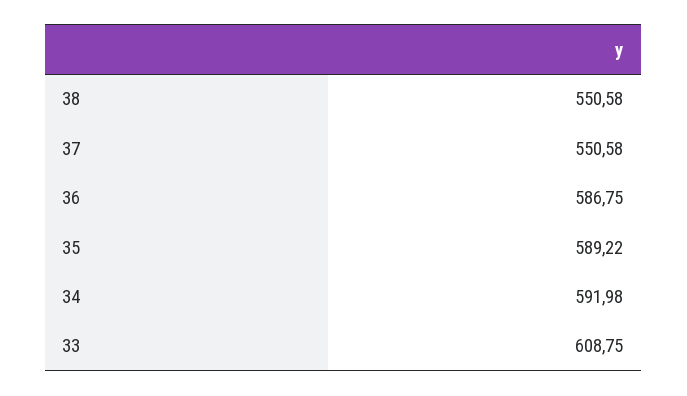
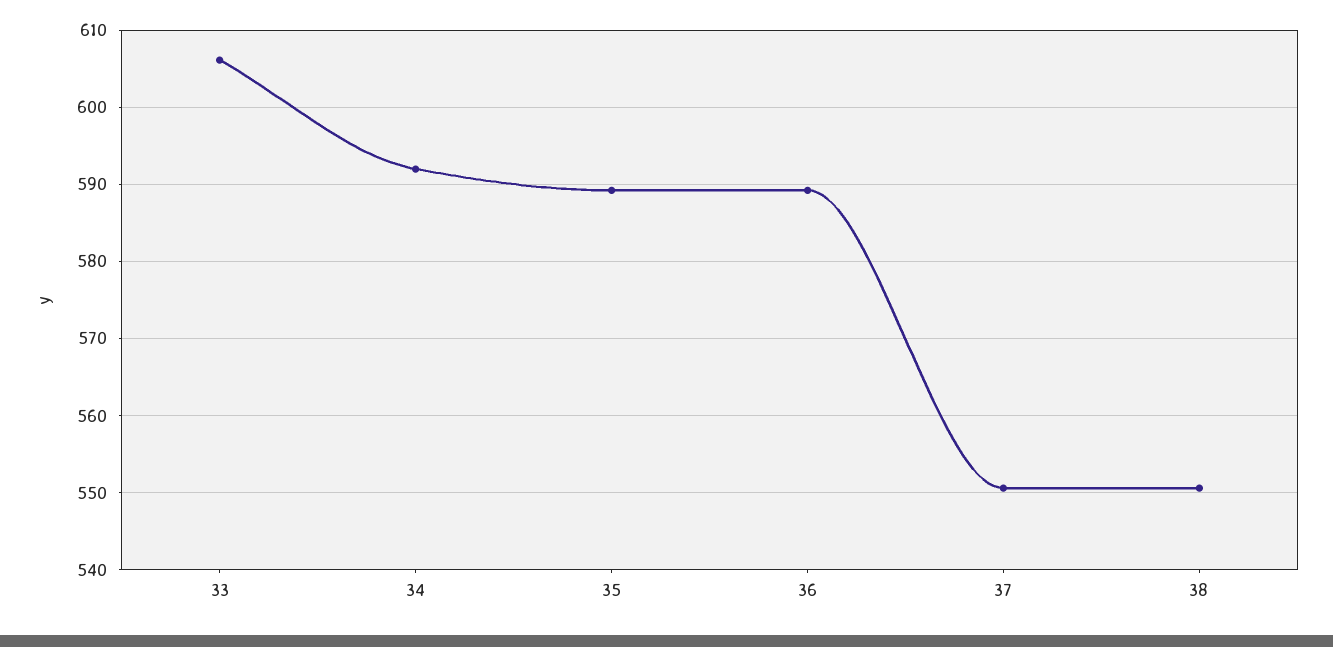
  {
    "38": 550.58,
    "37": 550.58,
-   "36": 586.75,
+   "36": 589,
    "35": 589.22,
    "34": 591.98,
-   "33": 608.75
+   "33": 606
  }

